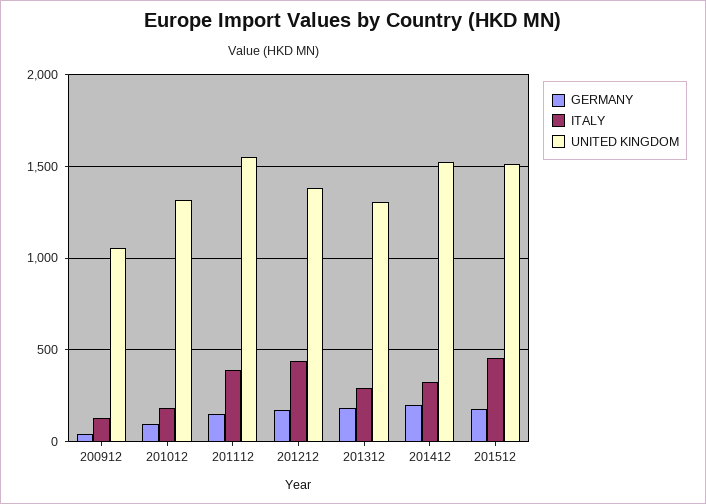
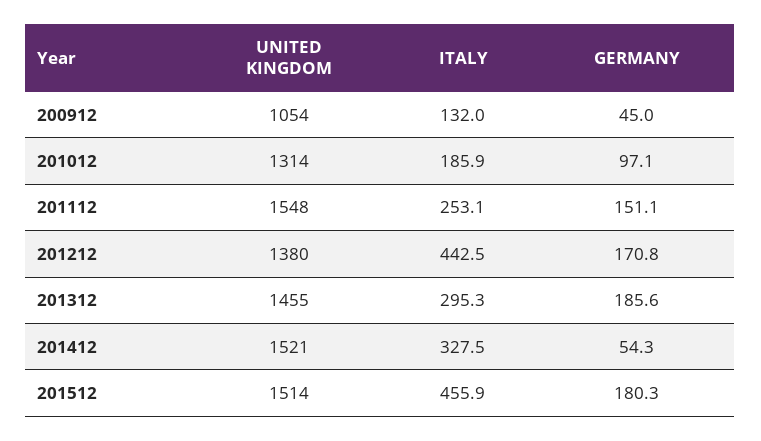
  {
    "GERMANY": {
      "200912": 45,
      "201012": 97.1,
      "201112": 151.1,
      "201212": 170.8,
      "201312": 185.6,
-     "201412": 200,
+     "201412": 54.3,
      "201512": 180.3
    },
    "ITALY": {
      "200912": 132,
      "201012": 185.9,
-     "201112": 400,
+     "201112": 253.1,
      "201212": 442.5,
      "201312": 295.3,
      "201412": 327.5,
      "201512": 455.9
    },
    "UNITED KINGDOM": {
      "200912": 1054,
      "201012": 1314,
      "201112": 1548,
      "201212": 1380,
-     "201312": 1300,
+     "201312": 1455,
      "201412": 1521,
      "201512": 1514
    }
  }

